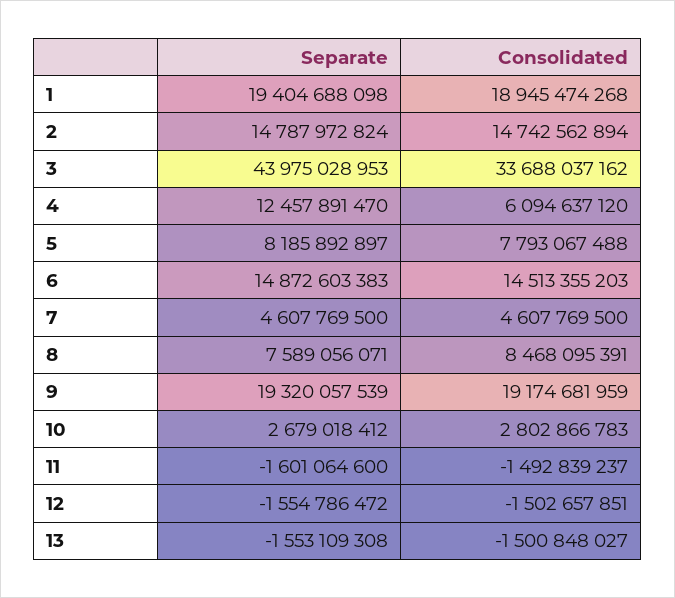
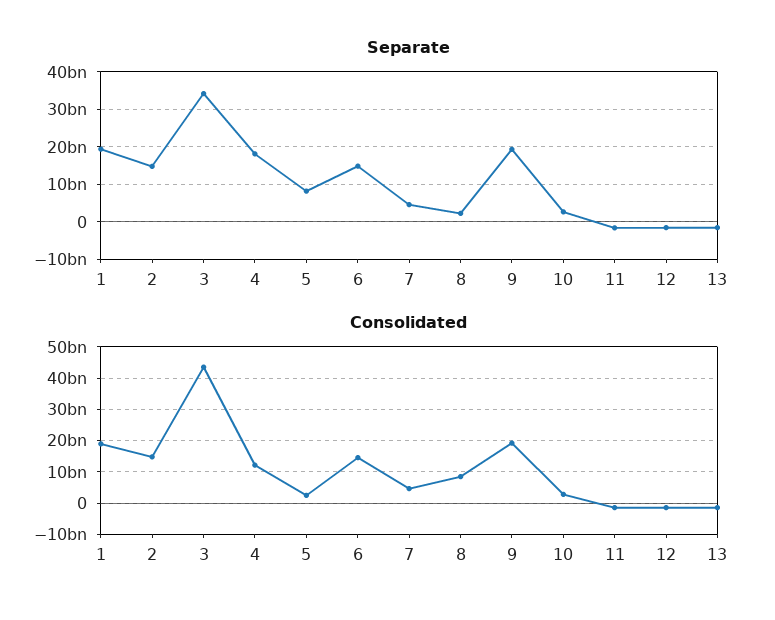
  {
    "Separate": {
      "1": 19404688098,
      "2": 14787972824,
-     "3": 43975028953,
+     "3": 34000000000,
-     "4": 12457891470,
+     "4": 18000000000,
      "5": 8185892897,
      "6": 14872603383,
      "7": 4607769500,
-     "8": 7589056071,
+     "8": 2000000000,
      "9": 19320057539,
      "10": 2679018412,
      "11": -1601064600,
      "12": -1554786472,
      "13": -1553109308
    },
    "Consolidated": {
      "1": 18945474268,
      "2": 14742562894,
-     "3": 33688037162,
+     "3": 44000000000,
-     "4": 6094637120,
+     "4": 12000000000,
-     "5": 7793067488,
+     "5": 2000000000,
      "6": 14513355203,
      "7": 4607769500,
      "8": 8468095391,
      "9": 19174681959,
      "10": 2802866783,
      "11": -1492839237,
      "12": -1502657851,
      "13": -1500848027
    }
  }

